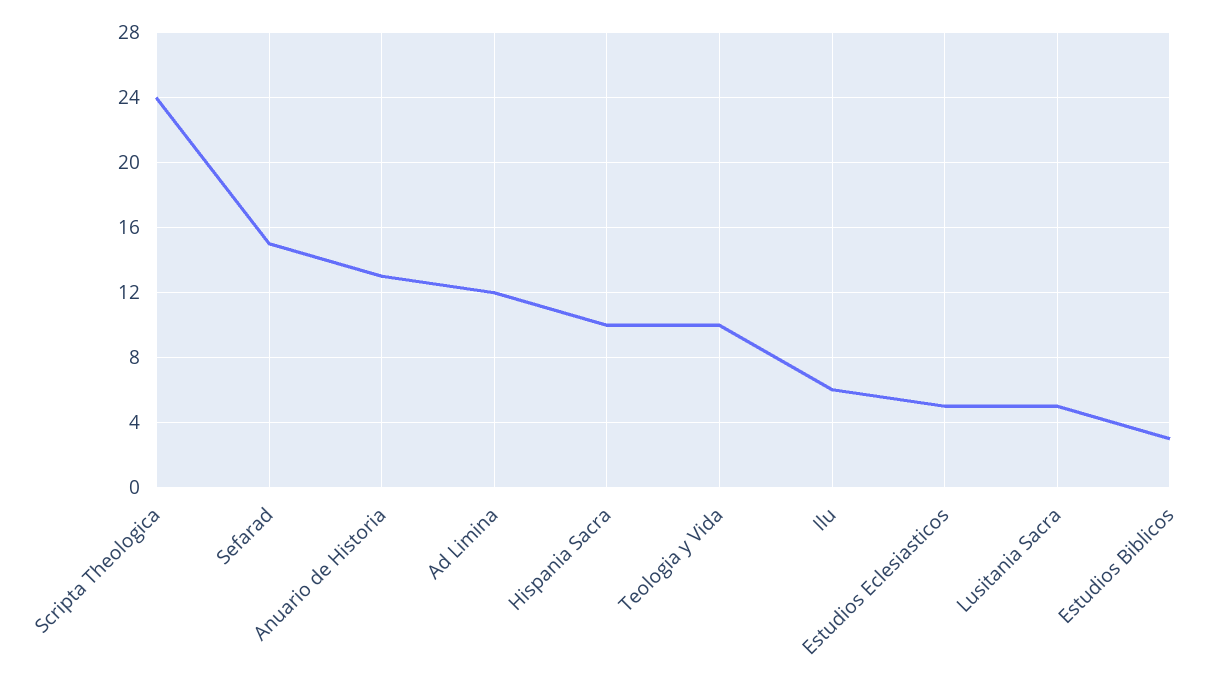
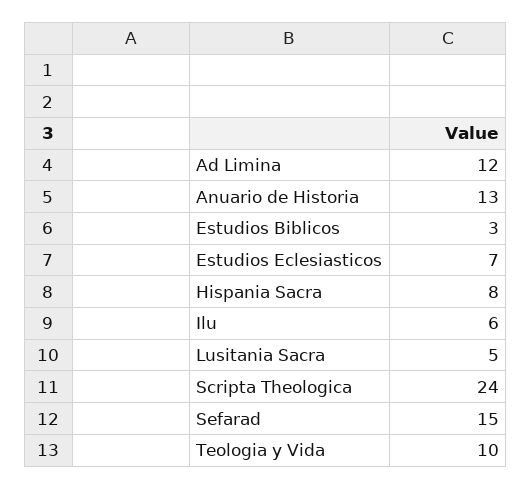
  {
    "Scripta Theologica": 24,
    "Sefarad": 15,
    "Anuario de Historia": 13,
    "Ad Limina": 12,
-   "Hispania Sacra": 10,
+   "Hispania Sacra": 8,
    "Teologia y Vida": 10,
    "Ilu": 6,
-   "Estudios Eclesiasticos": 5,
+   "Estudios Eclesiasticos": 7,
    "Lusitania Sacra": 5,
    "Estudios Biblicos": 3
  }

